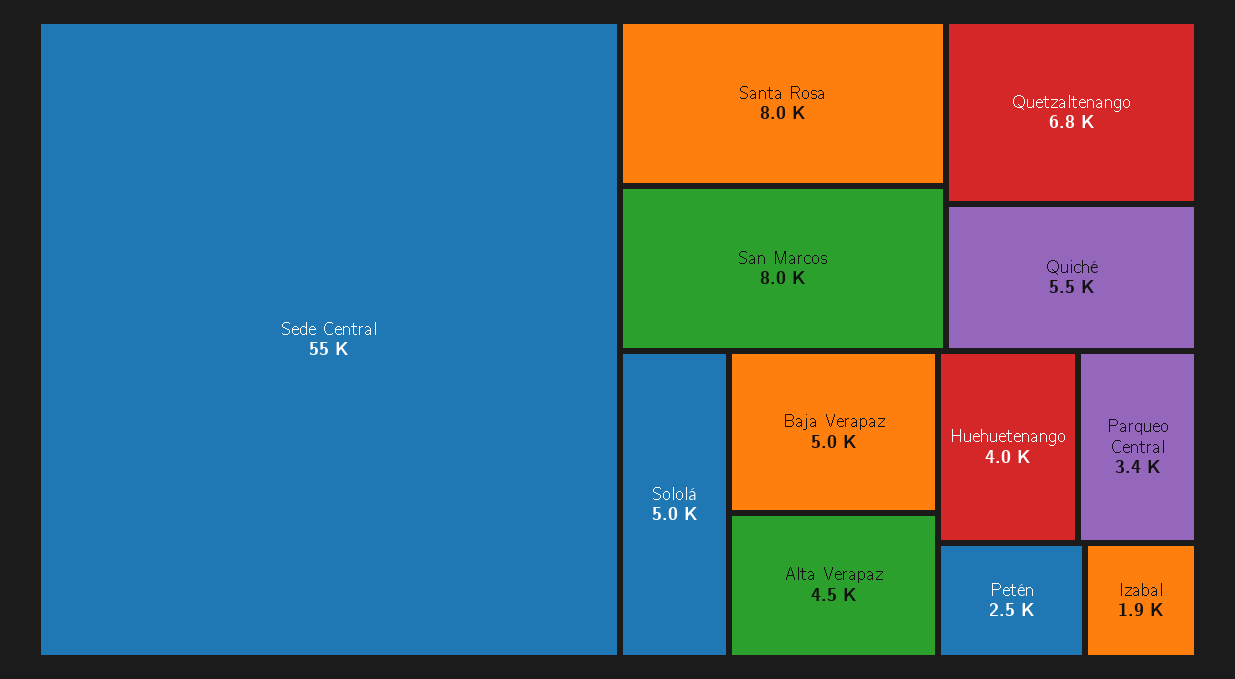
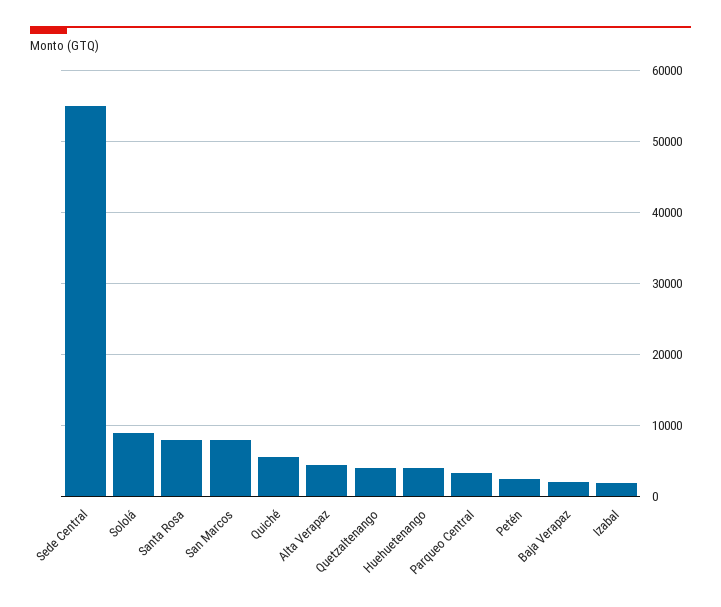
  {
    "Sede Central": 55000,
    "Santa Rosa": 8000,
    "San Marcos": 8000,
-   "Quetzaltenango": 6800,
+   "Quetzaltenango": 4000,
    "Quiché": 5500,
-   "Sololá": 5000,
+   "Sololá": 9000,
-   "Baja Verapaz": 5000,
+   "Baja Verapaz": 2000,
    "Alta Verapaz": 4500,
    "Huehuetenango": 4000,
    "Parqueo Central": 3400,
    "Petén": 2500,
    "Izabal": 1900
  }

